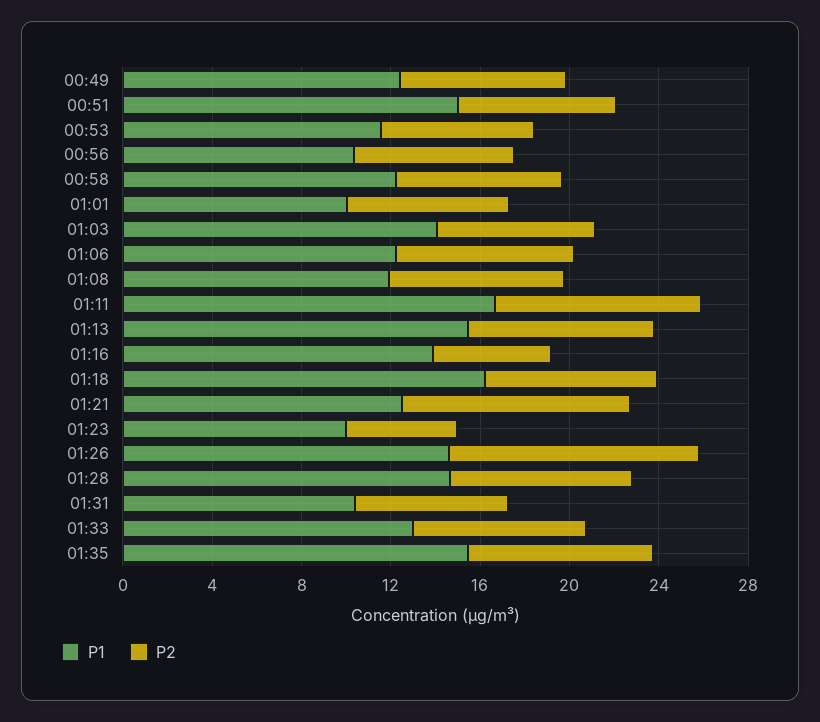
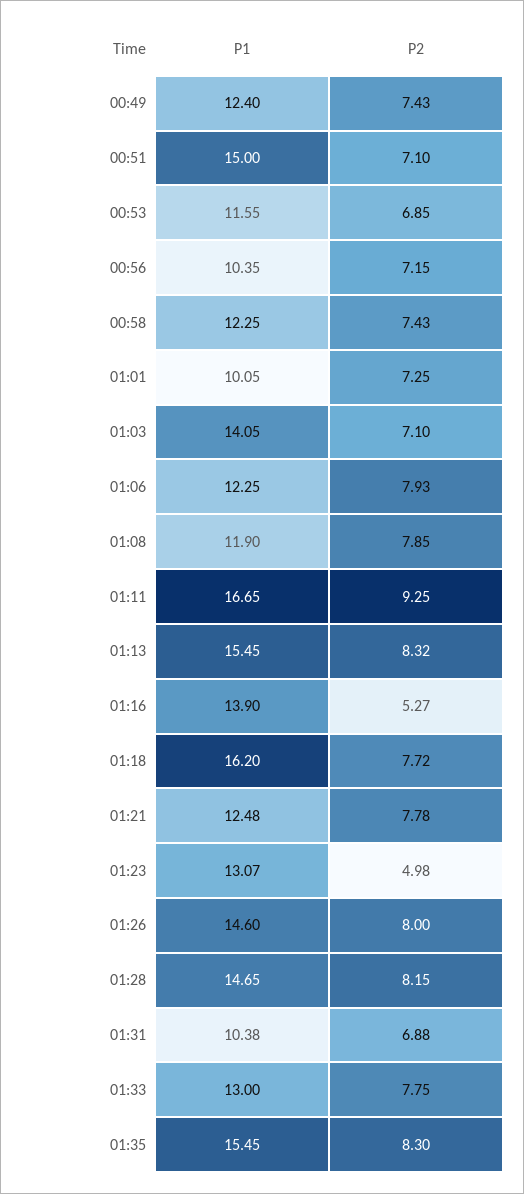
  {
    "P1": {
      "00:49": 12.4,
      "00:51": 15,
      "00:53": 11.55,
      "00:56": 10.35,
      "00:58": 12.25,
      "01:01": 10.05,
      "01:03": 14.05,
      "01:06": 12.25,
      "01:08": 11.9,
      "01:11": 16.65,
      "01:13": 15.45,
      "01:16": 13.9,
      "01:18": 16.2,
      "01:21": 12.48,
-     "01:23": 10,
+     "01:23": 13.07,
      "01:26": 14.6,
      "01:28": 14.65,
      "01:31": 10.38,
      "01:33": 13,
      "01:35": 15.45
    },
    "P2": {
      "00:49": 7.43,
      "00:51": 7.1,
      "00:53": 6.85,
      "00:56": 7.15,
      "00:58": 7.43,
      "01:01": 7.25,
      "01:03": 7.1,
      "01:06": 7.93,
      "01:08": 7.85,
      "01:11": 9.25,
      "01:13": 8.32,
      "01:16": 5.27,
      "01:18": 7.72,
-     "01:21": 10,
+     "01:21": 7.78,
      "01:23": 4.98,
-     "01:26": 11,
+     "01:26": 8,
      "01:28": 8.15,
      "01:31": 6.88,
      "01:33": 7.75,
      "01:35": 8.3
    }
  }

